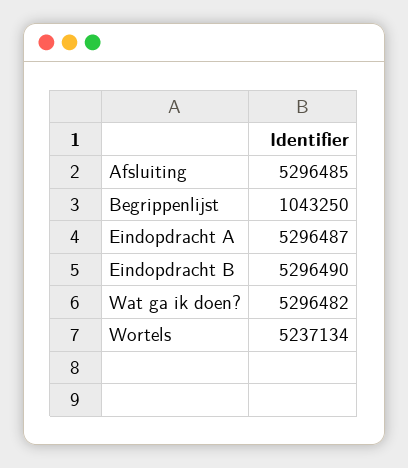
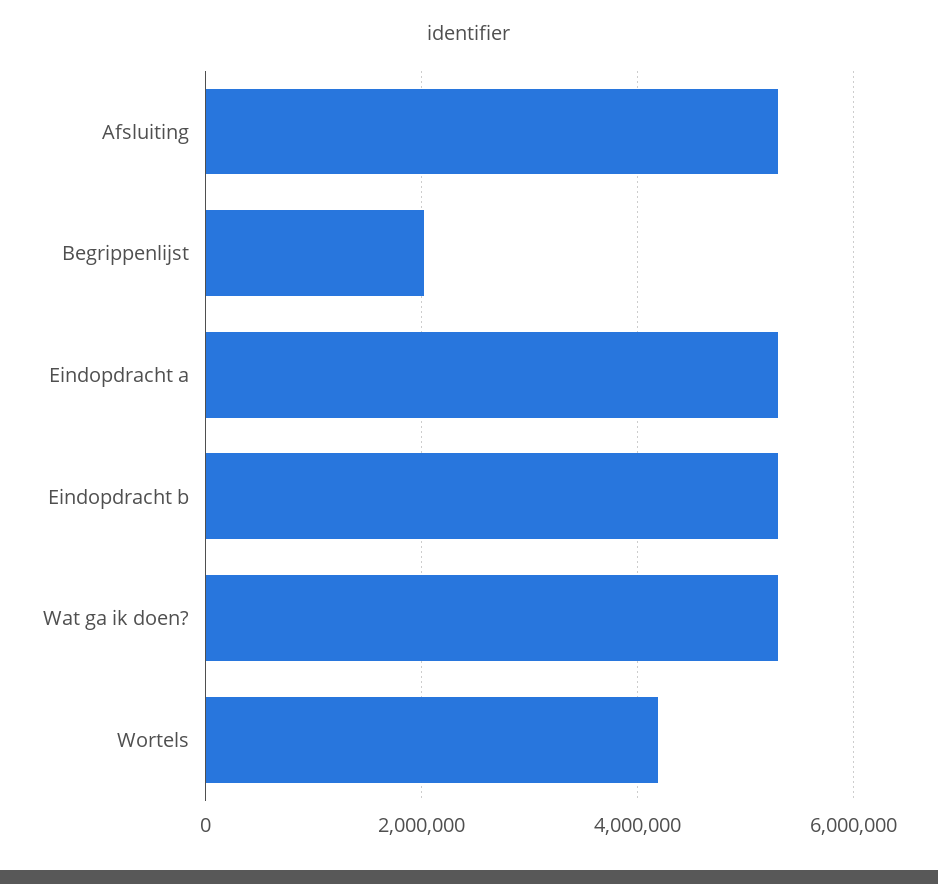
  {
    "Afsluiting": 5296485,
-   "Begrippenlijst": 1043250,
+   "Begrippenlijst": 2000000,
    "Eindopdracht A": 5296487,
    "Eindopdracht B": 5296490,
    "Wat ga ik doen?": 5296482,
-   "Wortels": 5237134
+   "Wortels": 4200000
  }

